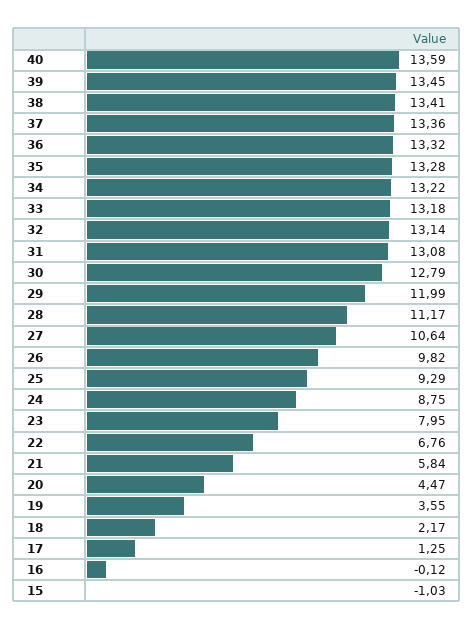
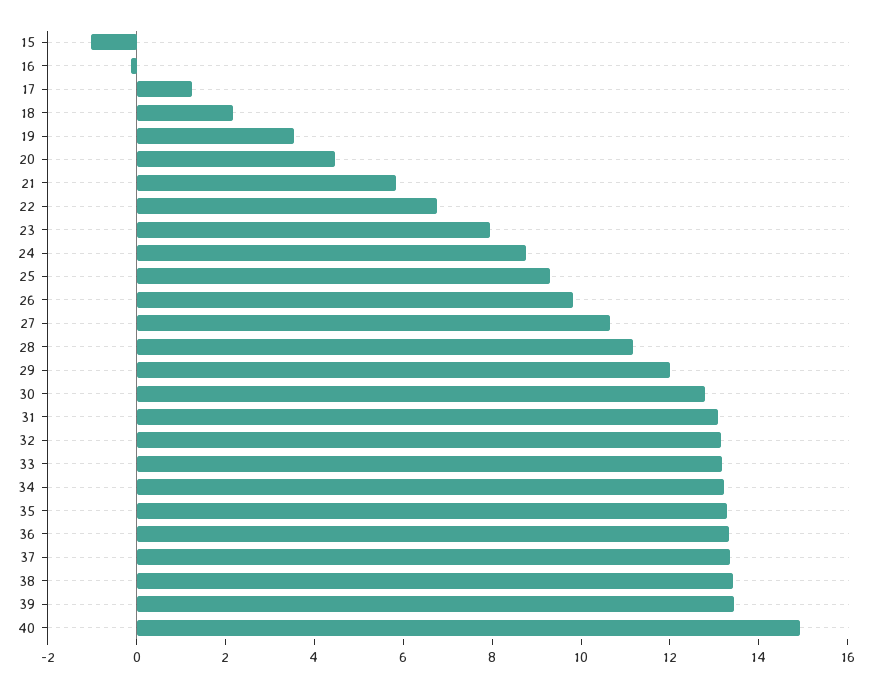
  {
-   "40": 13.59,
+   "40": 15,
    "39": 13.45,
    "38": 13.41,
    "37": 13.36,
    "36": 13.32,
    "35": 13.28,
    "34": 13.22,
    "33": 13.18,
    "32": 13.14,
    "31": 13.08,
    "30": 12.79,
    "29": 11.99,
    "28": 11.17,
    "27": 10.64,
    "26": 9.82,
    "25": 9.29,
    "24": 8.75,
    "23": 7.95,
    "22": 6.76,
    "21": 5.84,
    "20": 4.47,
    "19": 3.55,
    "18": 2.17,
    "17": 1.25,
    "16": -0.12,
    "15": -1.03
  }

